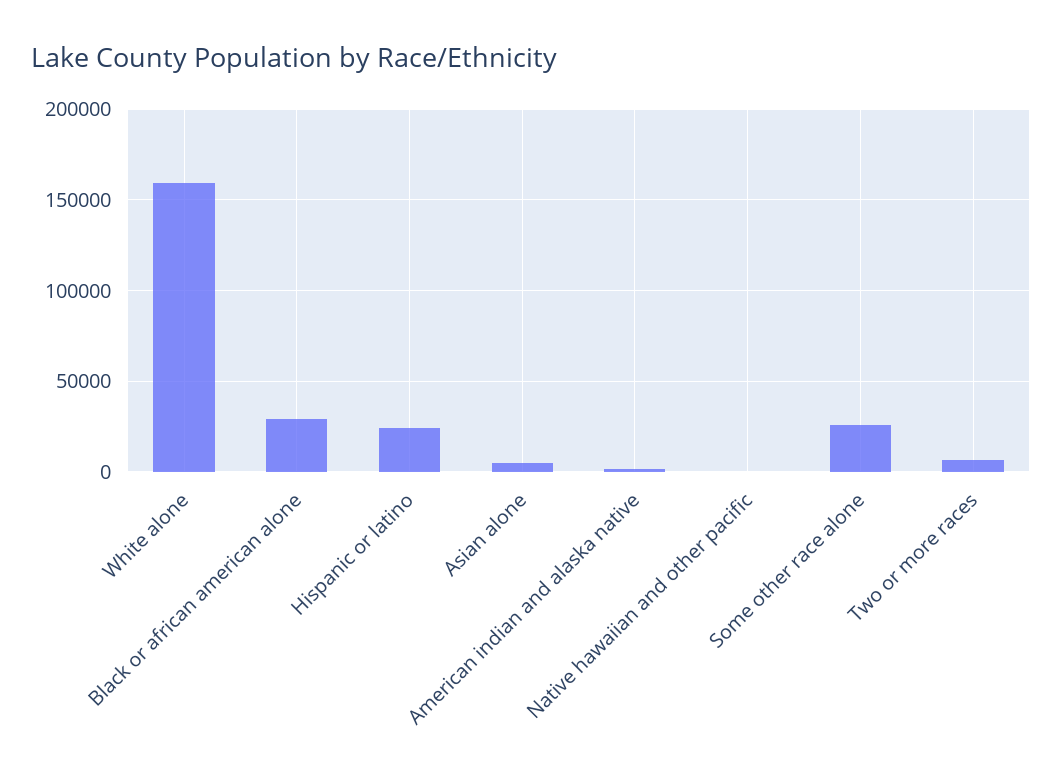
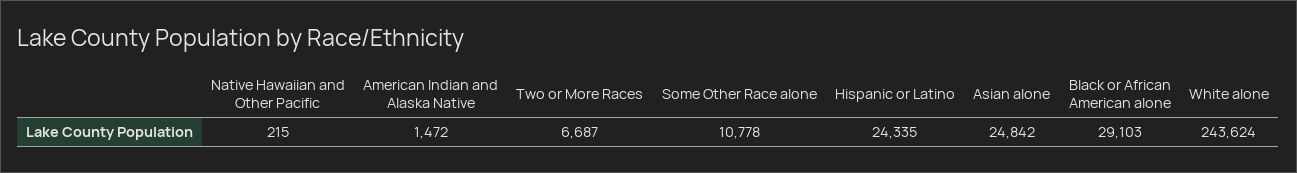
  {
-   "White alone": 160000,
+   "White alone": 243624,
    "Black or african american alone": 29103,
    "Hispanic or latino": 24335,
-   "Asian alone": 5000,
+   "Asian alone": 24842,
    "American indian and alaska native": 1472,
    "Native hawaiian and other pacific": 215,
-   "Some other race alone": 25000,
+   "Some other race alone": 10778,
    "Two or more races": 6687
  }

